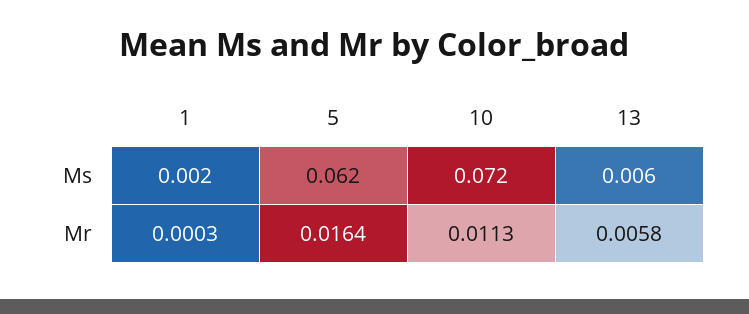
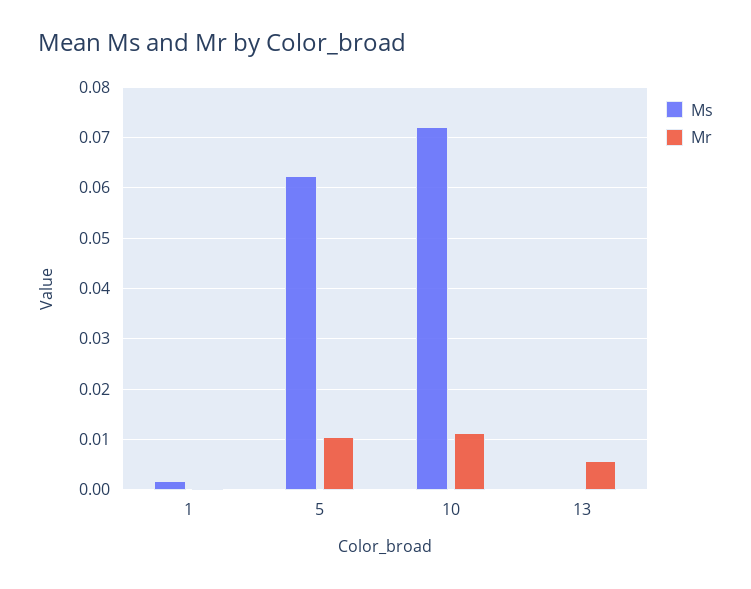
  {
    "Ms": {
      "1": 0.002,
      "5": 0.062,
      "10": 0.072,
-     "13": 0.006
+     "13": 0
    },
    "Mr": {
      "1": 0.0003,
-     "5": 0.0164,
+     "5": 0.01,
      "10": 0.0113,
      "13": 0.0058
    }
  }

